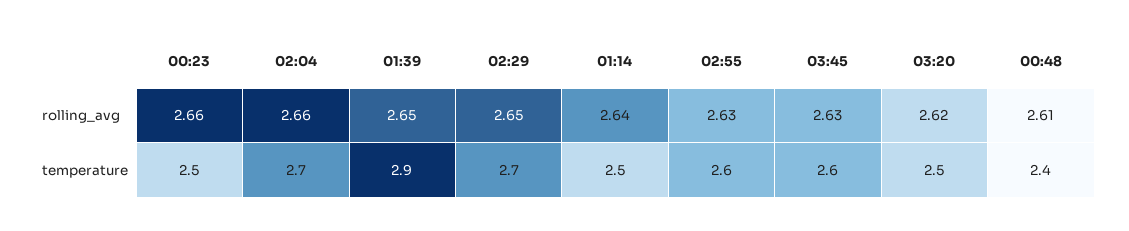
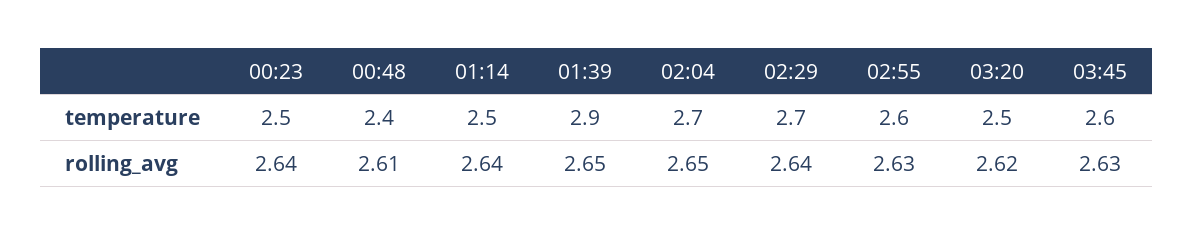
  {
    "00:23": {
-     "rolling_avg": 2.66,
+     "rolling_avg": 2.64,
      "temperature": 2.5
    },
    "02:04": {
-     "rolling_avg": 2.66,
+     "rolling_avg": 2.65,
      "temperature": 2.7
    },
    "01:39": {
      "rolling_avg": 2.65,
      "temperature": 2.9
    },
    "02:29": {
-     "rolling_avg": 2.65,
+     "rolling_avg": 2.64,
      "temperature": 2.7
    },
    "01:14": {
      "rolling_avg": 2.64,
      "temperature": 2.5
    },
    "02:55": {
      "rolling_avg": 2.63,
      "temperature": 2.6
    },
    "03:45": {
      "rolling_avg": 2.63,
      "temperature": 2.6
    },
    "03:20": {
      "rolling_avg": 2.62,
      "temperature": 2.5
    },
    "00:48": {
      "rolling_avg": 2.61,
      "temperature": 2.4
    }
  }

